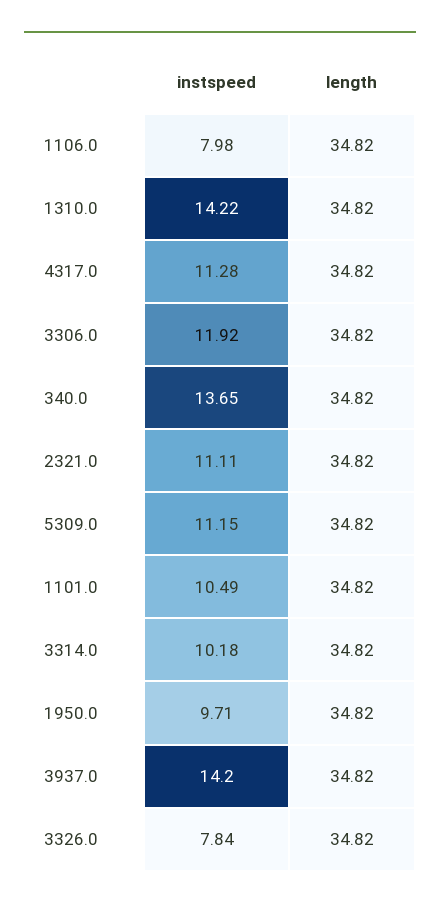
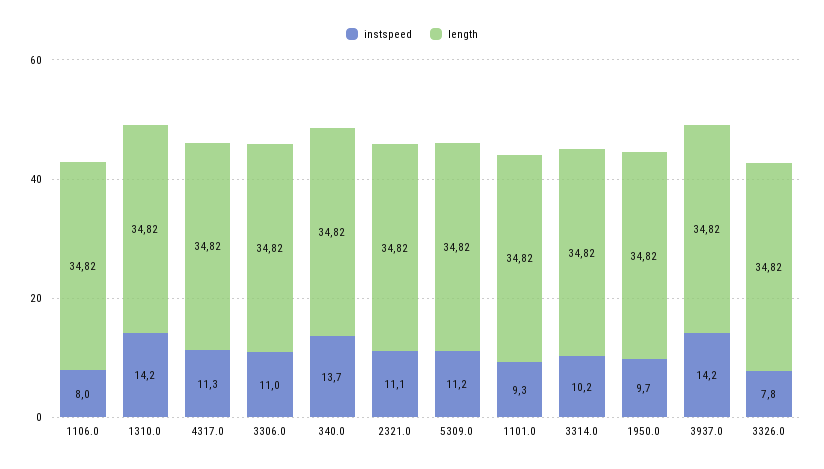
  {
    "instspeed": {
      "1106.0": 7.98,
      "1310.0": 14.22,
      "4317.0": 11.28,
-     "3306.0": 11.92,
+     "3306.0": 11,
      "340.0": 13.65,
      "2321.0": 11.11,
      "5309.0": 11.15,
-     "1101.0": 10.49,
+     "1101.0": 9.3,
      "3314.0": 10.18,
      "1950.0": 9.71,
      "3937.0": 14.2,
      "3326.0": 7.84
    },
    "length": {
      "1106.0": 34.82,
      "1310.0": 34.82,
      "4317.0": 34.82,
      "3306.0": 34.82,
      "340.0": 34.82,
      "2321.0": 34.82,
      "5309.0": 34.82,
      "1101.0": 34.82,
      "3314.0": 34.82,
      "1950.0": 34.82,
      "3937.0": 34.82,
      "3326.0": 34.82
    }
  }

